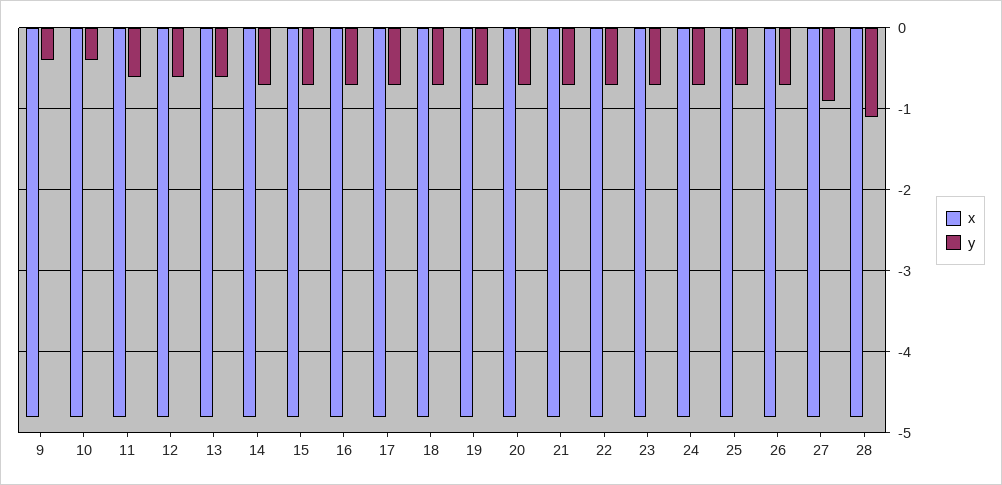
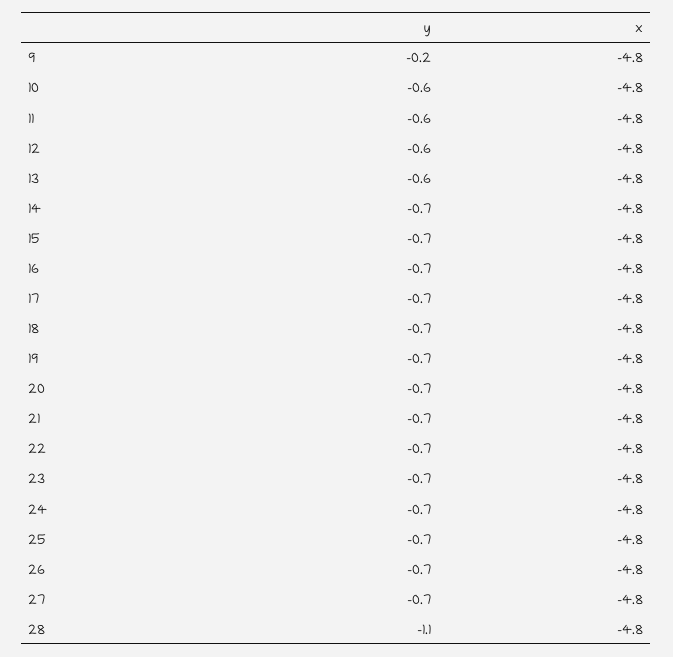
  {
    "x": {
      "9": -4.8,
      "10": -4.8,
      "11": -4.8,
      "12": -4.8,
      "13": -4.8,
      "14": -4.8,
      "15": -4.8,
      "16": -4.8,
      "17": -4.8,
      "18": -4.8,
      "19": -4.8,
      "20": -4.8,
      "21": -4.8,
      "22": -4.8,
      "23": -4.8,
      "24": -4.8,
      "25": -4.8,
      "26": -4.8,
      "27": -4.8,
      "28": -4.8
    },
    "y": {
-     "9": -0.4,
+     "9": -0.2,
-     "10": -0.4,
+     "10": -0.6,
      "11": -0.6,
      "12": -0.6,
      "13": -0.6,
      "14": -0.7,
      "15": -0.7,
      "16": -0.7,
      "17": -0.7,
      "18": -0.7,
      "19": -0.7,
      "20": -0.7,
      "21": -0.7,
      "22": -0.7,
      "23": -0.7,
      "24": -0.7,
      "25": -0.7,
      "26": -0.7,
-     "27": -0.9,
+     "27": -0.7,
      "28": -1.1
    }
  }

